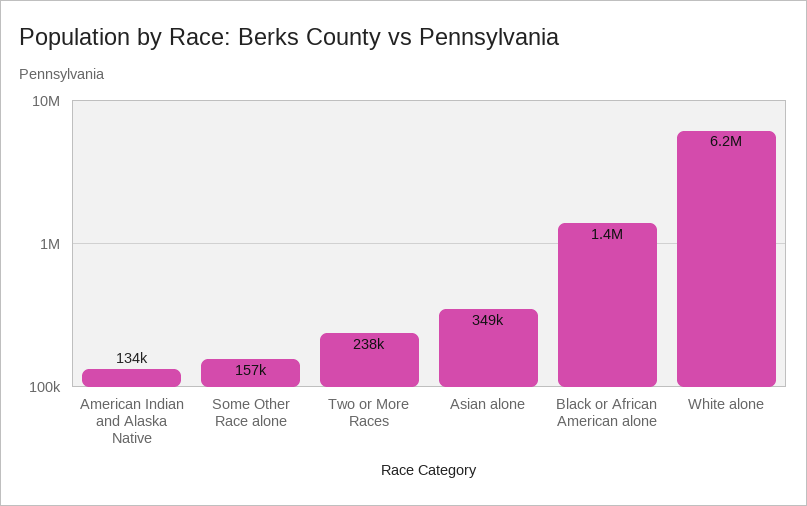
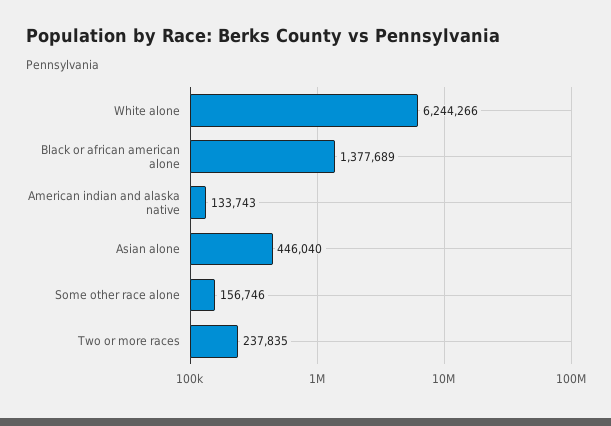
  {
    "American Indian and Alaska Native": 133743,
    "Some Other Race alone": 156746,
    "Two or More Races": 237835,
-   "Asian alone": 349000,
+   "Asian alone": 446040,
    "Black or African American alone": 1377689,
    "White alone": 6244266
  }

